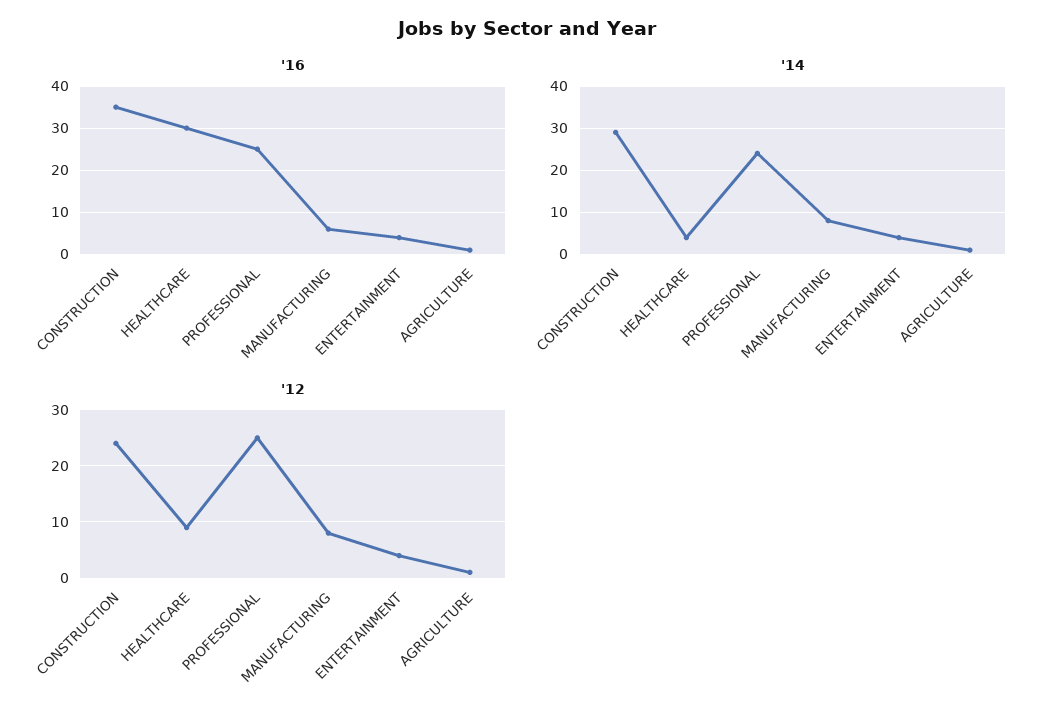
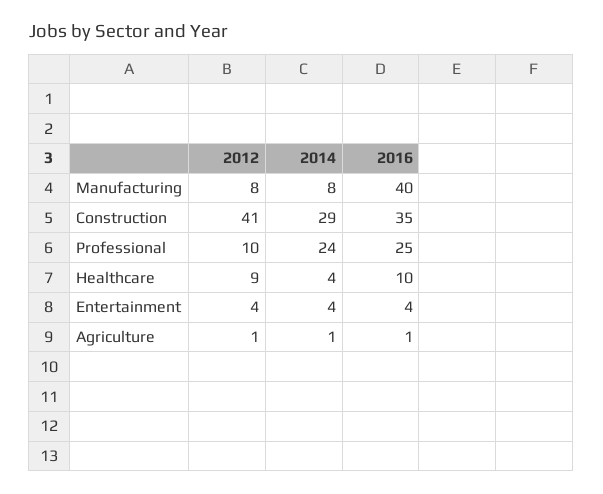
  {
    "'16": {
      "CONSTRUCTION": 35,
-     "HEALTHCARE": 30,
+     "HEALTHCARE": 10,
      "PROFESSIONAL": 25,
-     "MANUFACTURING": 5,
+     "MANUFACTURING": 40,
      "ENTERTAINMENT": 4,
      "AGRICULTURE": 1
    },
    "'14": {
      "CONSTRUCTION": 29,
      "HEALTHCARE": 4,
      "PROFESSIONAL": 24,
      "MANUFACTURING": 8,
      "ENTERTAINMENT": 4,
      "AGRICULTURE": 1
    },
    "'12": {
-     "CONSTRUCTION": 25,
+     "CONSTRUCTION": 41,
      "HEALTHCARE": 9,
-     "PROFESSIONAL": 25,
+     "PROFESSIONAL": 10,
      "MANUFACTURING": 8,
      "ENTERTAINMENT": 4,
      "AGRICULTURE": 1
    }
  }

